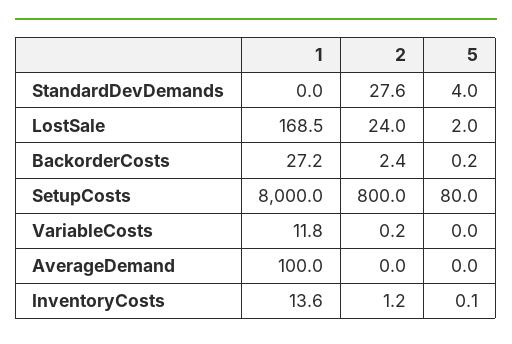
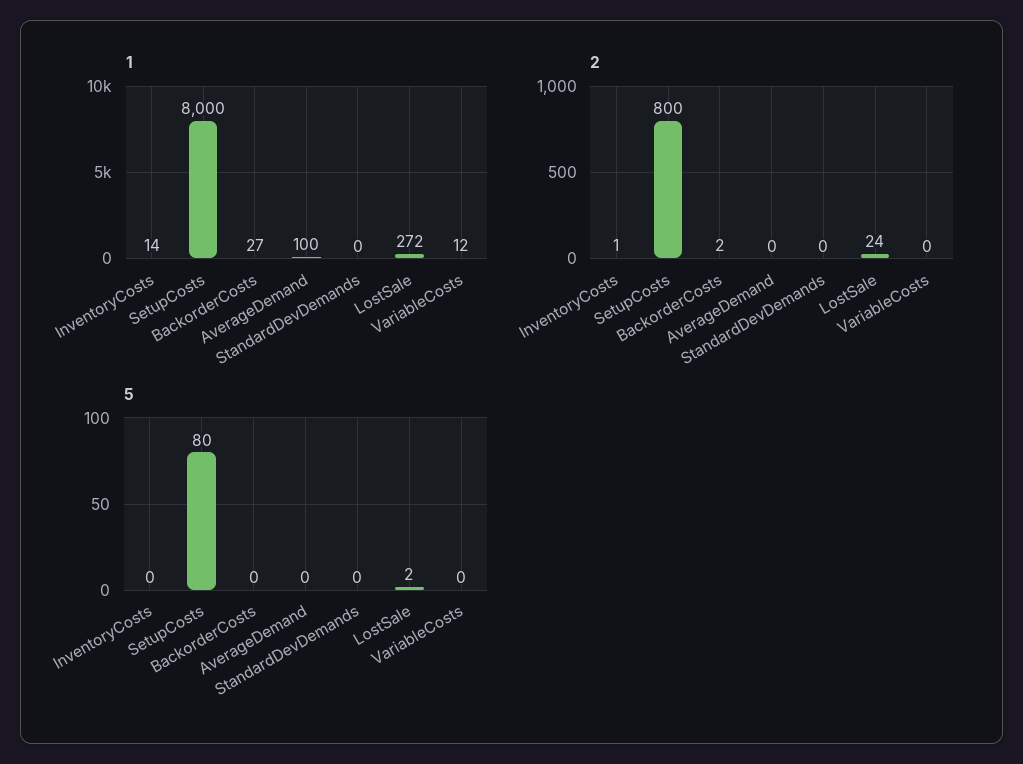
  {
    "1": {
      "StandardDevDemands": 0,
-     "LostSale": 168.5,
+     "LostSale": 272,
      "BackorderCosts": 27.2,
      "SetupCosts": 8000,
      "VariableCosts": 11.8,
      "AverageDemand": 100,
      "InventoryCosts": 13.6
    },
    "2": {
-     "StandardDevDemands": 27.6,
+     "StandardDevDemands": 0,
      "LostSale": 24,
      "BackorderCosts": 2.4,
      "SetupCosts": 800,
      "VariableCosts": 0.2,
      "AverageDemand": 0,
      "InventoryCosts": 1.2
    },
    "5": {
-     "StandardDevDemands": 4,
+     "StandardDevDemands": 0,
      "LostSale": 2,
      "BackorderCosts": 0.2,
      "SetupCosts": 80,
      "VariableCosts": 0,
      "AverageDemand": 0,
      "InventoryCosts": 0.1
    }
  }

